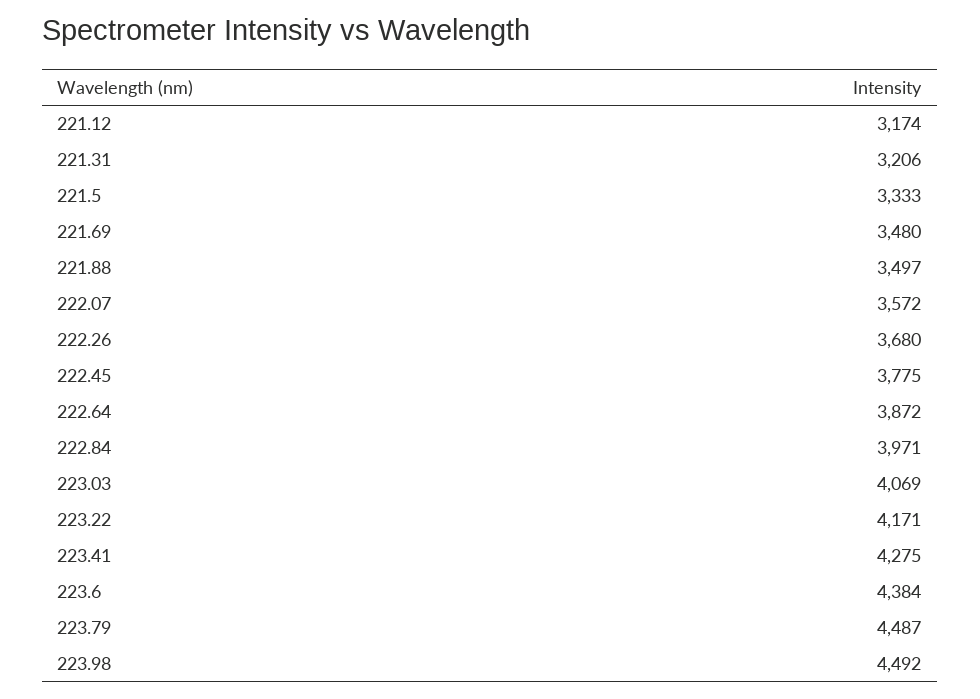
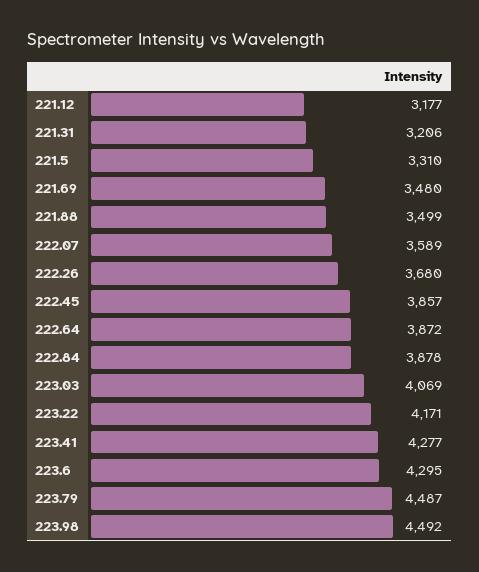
  {
-   "221.12": 3174,
+   "221.12": 3177,
    "221.31": 3206,
-   "221.5": 3333,
+   "221.5": 3310,
    "221.69": 3480,
-   "221.88": 3497,
+   "221.88": 3499,
-   "222.07": 3572,
+   "222.07": 3589,
    "222.26": 3680,
-   "222.45": 3775,
+   "222.45": 3857,
    "222.64": 3872,
-   "222.84": 3971,
+   "222.84": 3878,
    "223.03": 4069,
    "223.22": 4171,
-   "223.41": 4275,
+   "223.41": 4277,
-   "223.6": 4384,
+   "223.6": 4295,
    "223.79": 4487,
    "223.98": 4492
  }

